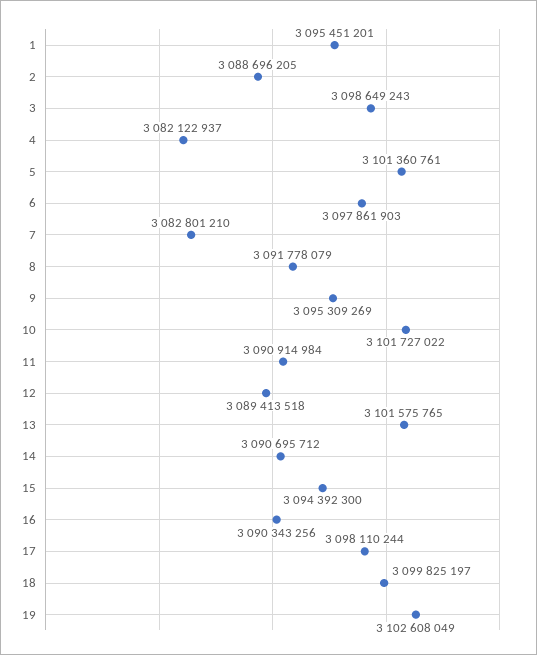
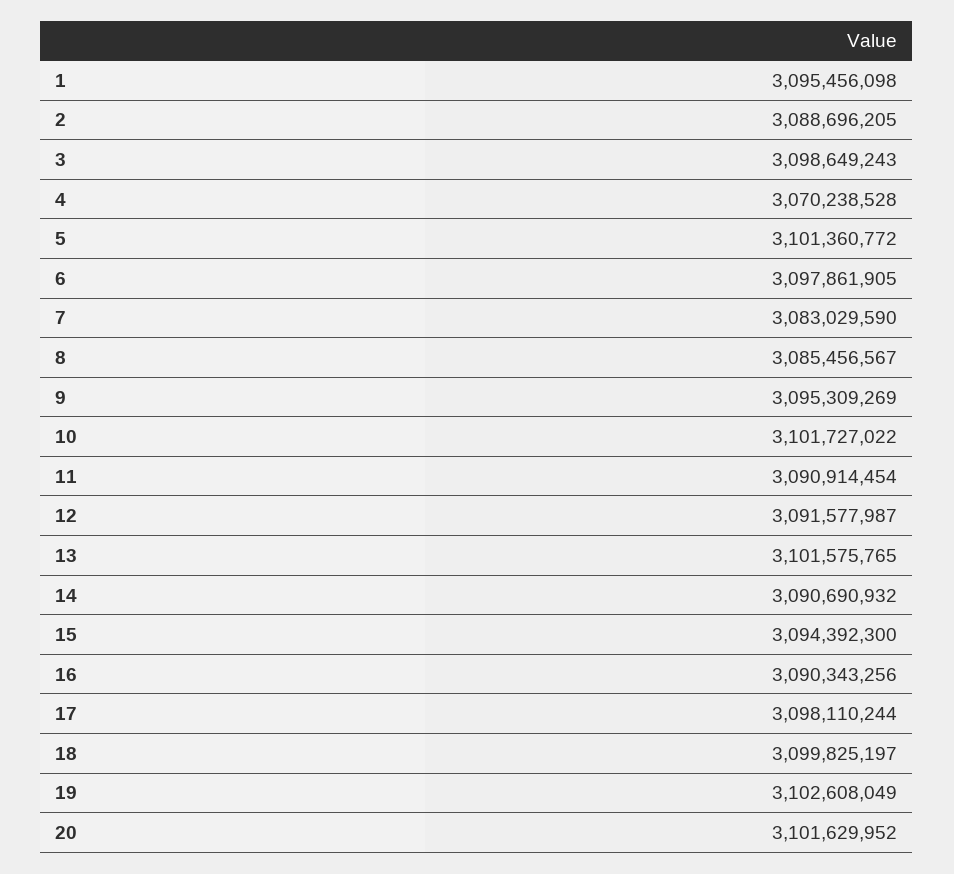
  {
-   "1": 3095451201,
+   "1": 3095456098,
    "2": 3088696205,
    "3": 3098649243,
-   "4": 3082122937,
+   "4": 3070238528,
-   "5": 3101360761,
+   "5": 3101360772,
-   "6": 3097861903,
+   "6": 3097861905,
-   "7": 3082801210,
+   "7": 3083029590,
-   "8": 3091778079,
+   "8": 3085456567,
    "9": 3095309269,
    "10": 3101727022,
-   "11": 3090914984,
+   "11": 3090914454,
-   "12": 3089413518,
+   "12": 3091577987,
    "13": 3101575765,
-   "14": 3090695712,
+   "14": 3090690932,
    "15": 3094392300,
    "16": 3090343256,
    "17": 3098110244,
    "18": 3099825197,
-   "19": 3102608049
+   "19": 3102608049,
+   "20": 3101629952
  }

